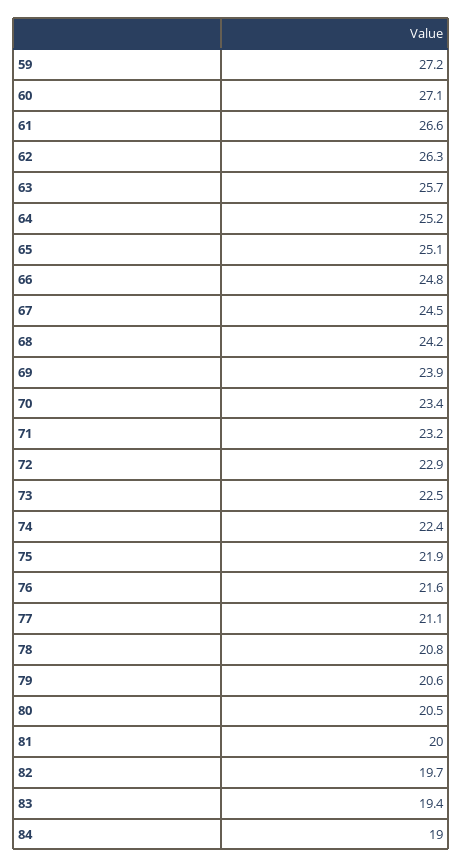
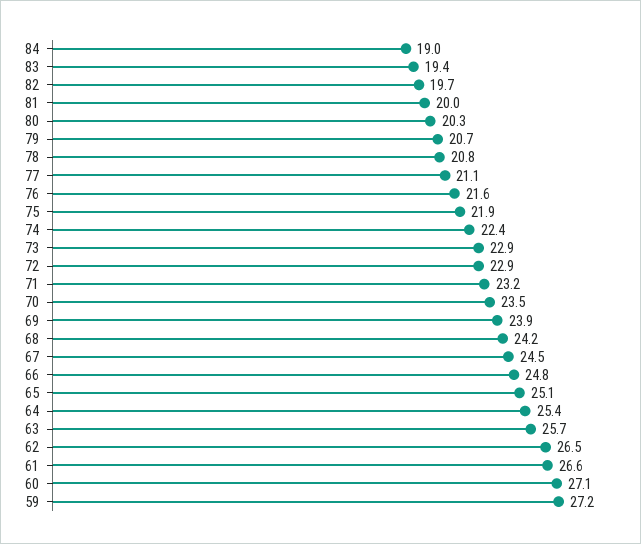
  {
    "59": 27.2,
    "60": 27.1,
    "61": 26.6,
-   "62": 26.3,
+   "62": 26.5,
    "63": 25.7,
-   "64": 25.2,
+   "64": 25.4,
    "65": 25.1,
    "66": 24.8,
    "67": 24.5,
    "68": 24.2,
    "69": 23.9,
-   "70": 23.4,
+   "70": 23.5,
    "71": 23.2,
    "72": 22.9,
-   "73": 22.5,
+   "73": 22.9,
    "74": 22.4,
    "75": 21.9,
    "76": 21.6,
    "77": 21.1,
    "78": 20.8,
-   "79": 20.6,
+   "79": 20.7,
-   "80": 20.5,
+   "80": 20.3,
    "81": 20,
    "82": 19.7,
    "83": 19.4,
    "84": 19
  }

